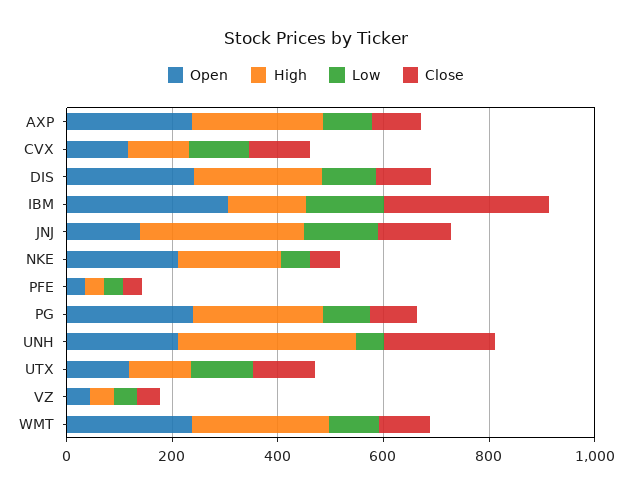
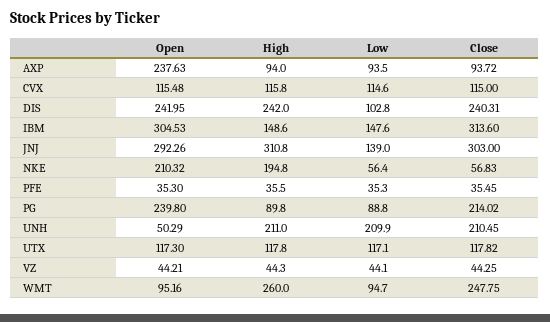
  {
    "Open": {
      "AXP": 237.63,
      "CVX": 115.48,
      "DIS": 241.95,
      "IBM": 304.53,
-     "JNJ": 150,
+     "JNJ": 292.26,
      "NKE": 210.32,
      "PFE": 35.3,
      "PG": 239.8,
-     "UNH": 200,
+     "UNH": 50.29,
      "UTX": 117.3,
      "VZ": 44.21,
-     "WMT": 250
+     "WMT": 95.16
    },
    "High": {
-     "AXP": 250,
+     "AXP": 94,
      "CVX": 115.8,
      "DIS": 242,
      "IBM": 148.6,
      "JNJ": 310.8,
      "NKE": 194.8,
      "PFE": 35.5,
-     "PG": 250,
+     "PG": 89.8,
-     "UNH": 350,
+     "UNH": 211,
      "UTX": 117.8,
      "VZ": 44.3,
      "WMT": 260
    },
    "Low": {
      "AXP": 93.5,
      "CVX": 114.6,
      "DIS": 102.8,
      "IBM": 147.6,
      "JNJ": 139,
      "NKE": 56.4,
      "PFE": 35.3,
      "PG": 88.8,
-     "UNH": 50,
+     "UNH": 209.9,
      "UTX": 117.1,
      "VZ": 44.1,
      "WMT": 94.7
    },
    "Close": {
      "AXP": 93.72,
      "CVX": 115,
-     "DIS": 100,
+     "DIS": 240.31,
      "IBM": 313.6,
-     "JNJ": 150,
+     "JNJ": 303,
      "NKE": 56.83,
      "PFE": 35.45,
-     "PG": 100,
+     "PG": 214.02,
      "UNH": 210.45,
      "UTX": 117.82,
      "VZ": 44.25,
-     "WMT": 100
+     "WMT": 247.75
    }
  }

